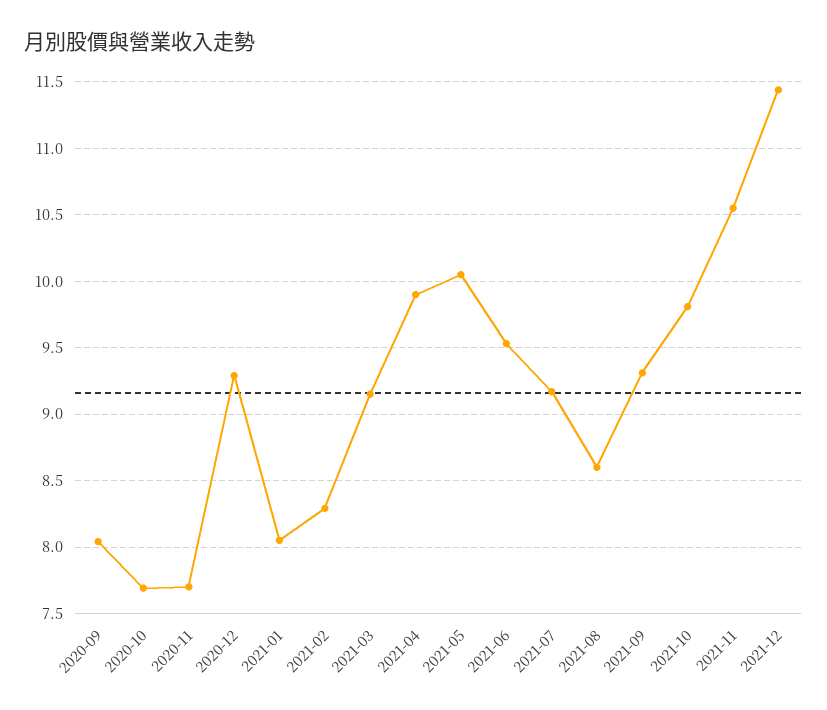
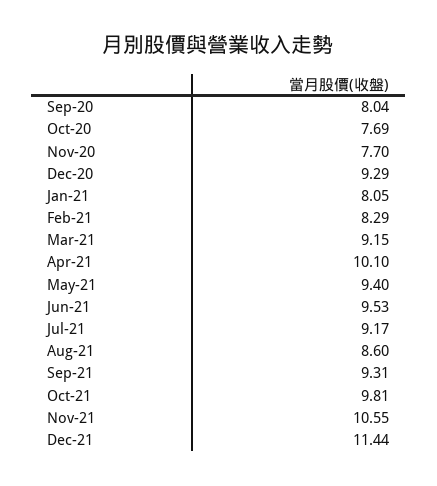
  {
    "2020-09": 8.04,
    "2020-10": 7.69,
    "2020-11": 7.7,
    "2020-12": 9.29,
    "2021-01": 8.05,
    "2021-02": 8.29,
    "2021-03": 9.15,
-   "2021-04": 9.9,
+   "2021-04": 10.1,
-   "2021-05": 10.05,
+   "2021-05": 9.4,
    "2021-06": 9.53,
    "2021-07": 9.17,
    "2021-08": 8.6,
    "2021-09": 9.31,
    "2021-10": 9.81,
    "2021-11": 10.55,
    "2021-12": 11.44
  }

